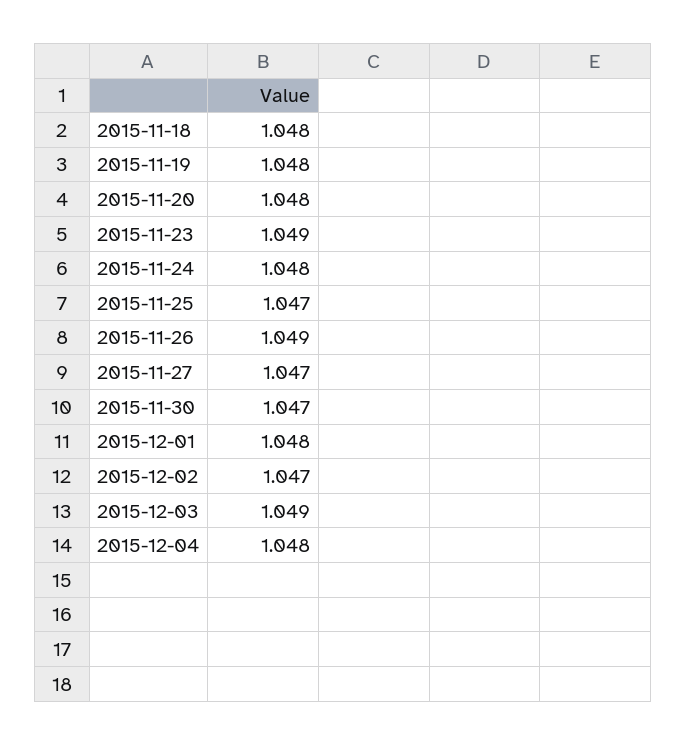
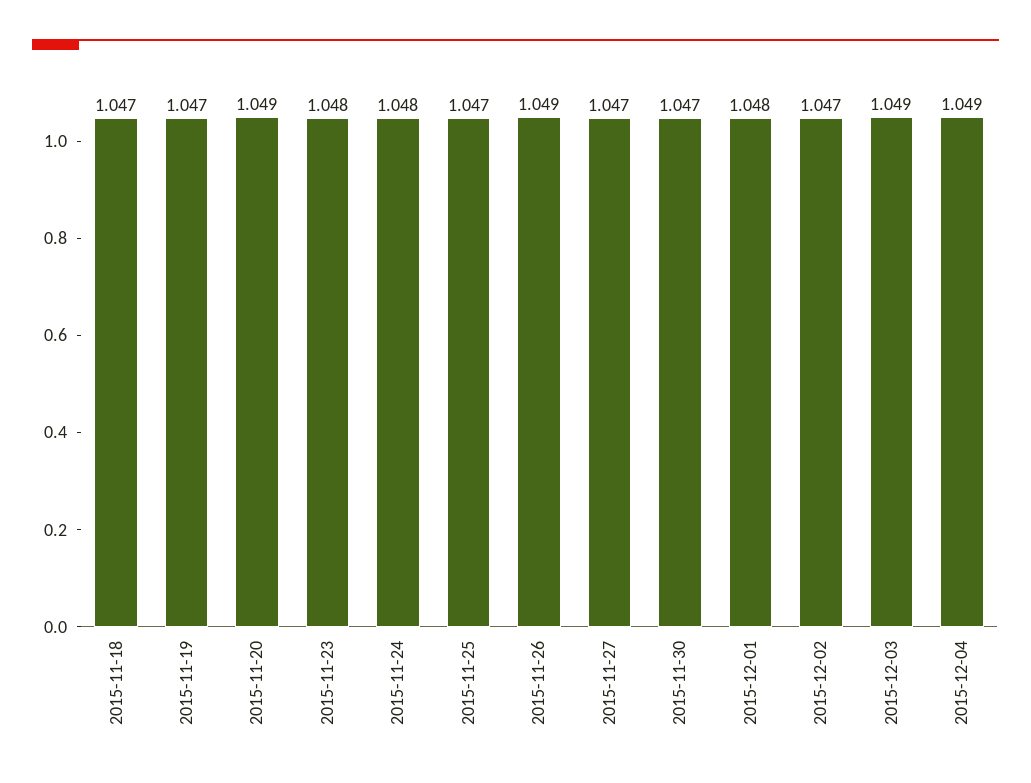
  {
-   "2015-11-18": 1.048,
+   "2015-11-18": 1.047,
-   "2015-11-19": 1.048,
+   "2015-11-19": 1.047,
-   "2015-11-20": 1.048,
+   "2015-11-20": 1.049,
-   "2015-11-23": 1.049,
+   "2015-11-23": 1.048,
    "2015-11-24": 1.048,
    "2015-11-25": 1.047,
    "2015-11-26": 1.049,
    "2015-11-27": 1.047,
    "2015-11-30": 1.047,
    "2015-12-01": 1.048,
    "2015-12-02": 1.047,
    "2015-12-03": 1.049,
-   "2015-12-04": 1.048
+   "2015-12-04": 1.049
  }

